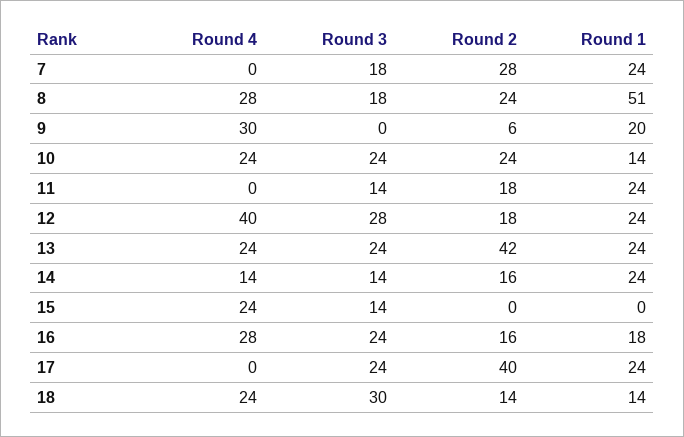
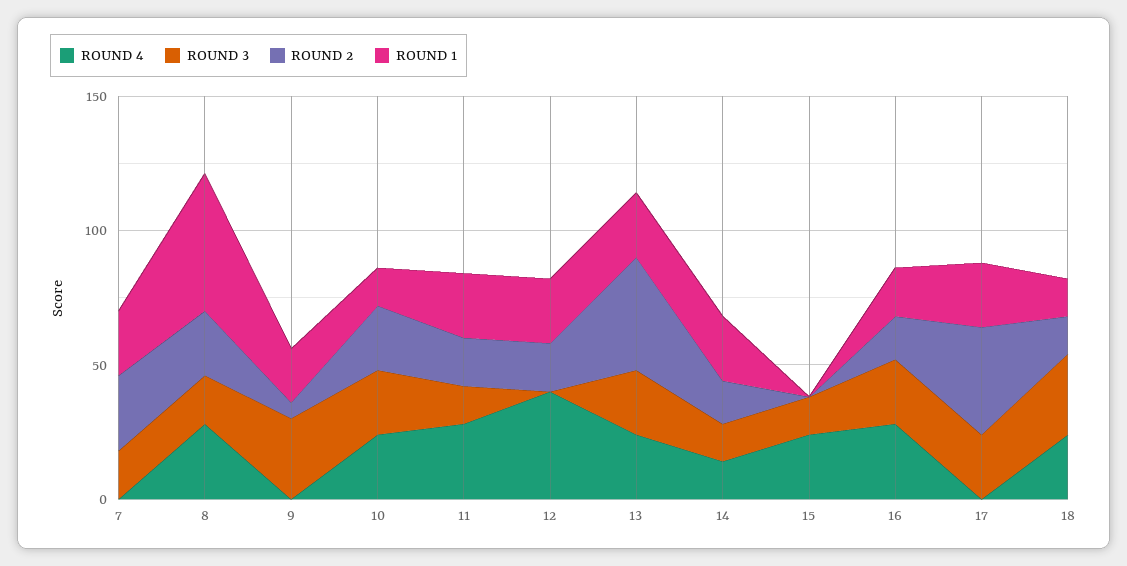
  {
    "Round 4": {
      "7": 0,
      "8": 28,
-     "9": 30,
+     "9": 0,
      "10": 24,
-     "11": 0,
+     "11": 30,
      "12": 40,
      "13": 24,
      "14": 14,
      "15": 24,
      "16": 28,
      "17": 0,
      "18": 24
    },
    "Round 3": {
      "7": 18,
      "8": 18,
-     "9": 0,
+     "9": 30,
      "10": 24,
      "11": 14,
-     "12": 28,
+     "12": 0,
      "13": 24,
      "14": 14,
      "15": 14,
      "16": 24,
      "17": 24,
      "18": 30
    },
    "Round 2": {
      "7": 28,
      "8": 24,
      "9": 6,
      "10": 24,
      "11": 18,
      "12": 18,
      "13": 42,
      "14": 16,
      "15": 0,
      "16": 16,
      "17": 40,
      "18": 14
    },
    "Round 1": {
      "7": 24,
      "8": 51,
      "9": 20,
      "10": 14,
      "11": 24,
      "12": 24,
      "13": 24,
      "14": 24,
      "15": 0,
      "16": 18,
      "17": 24,
      "18": 14
    }
  }

